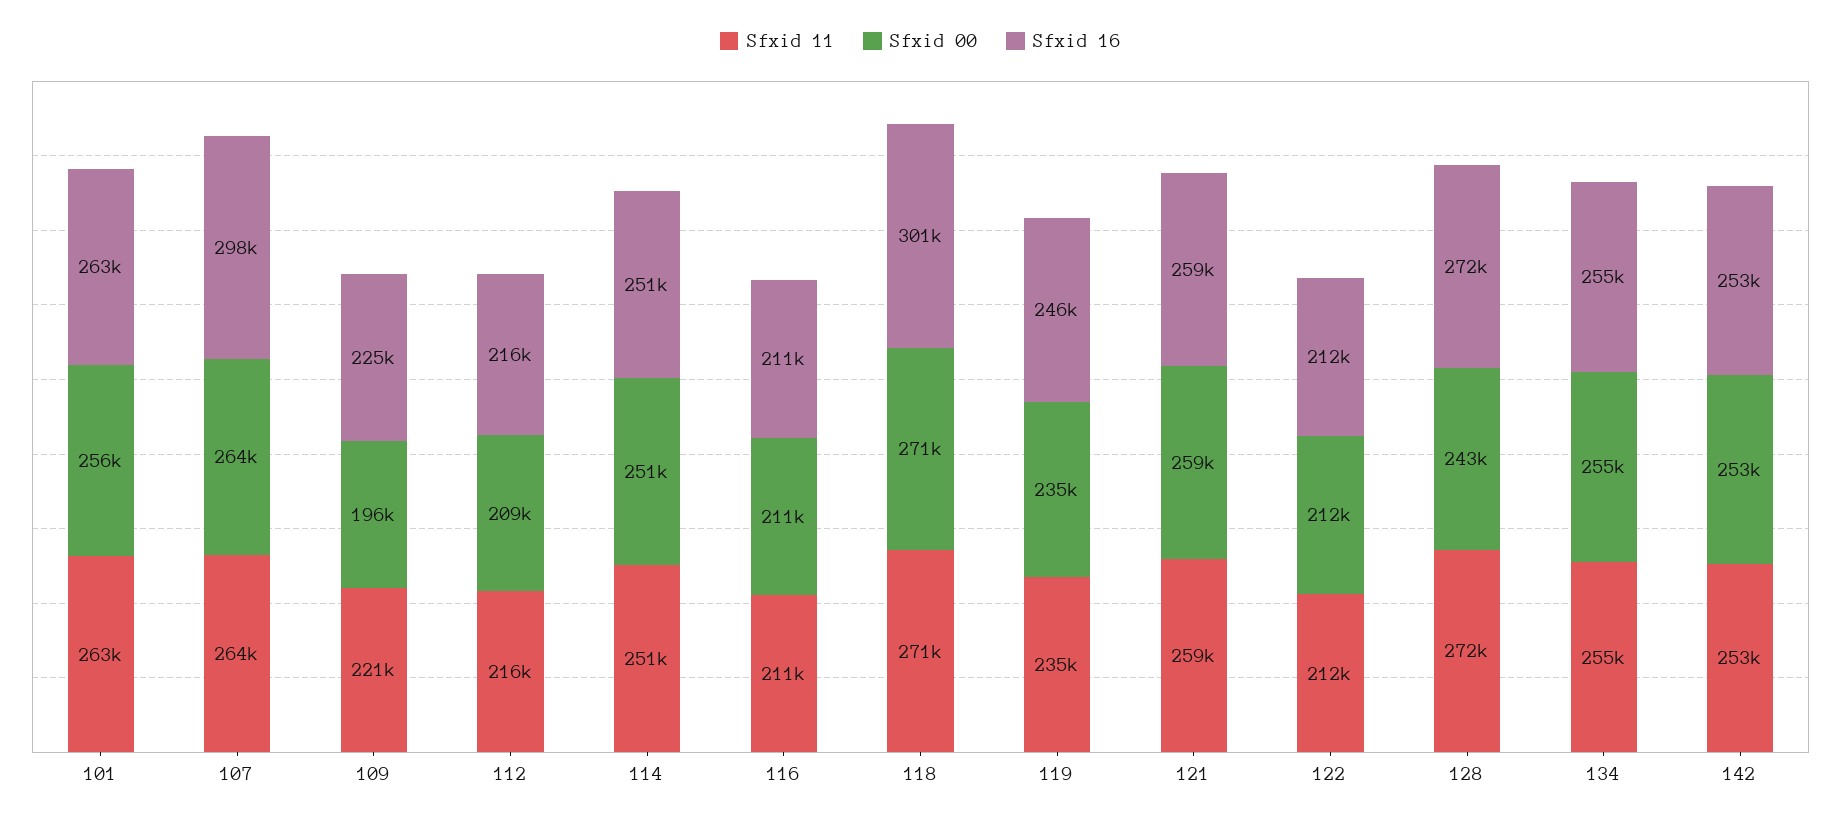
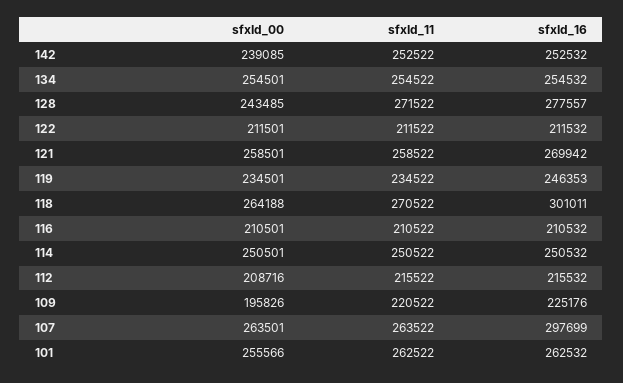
  {
    "Sfxid 11": {
      "101": 262522,
      "107": 263522,
      "109": 220522,
      "112": 215522,
      "114": 250522,
      "116": 210522,
      "118": 270522,
      "119": 234522,
      "121": 258522,
      "122": 211522,
      "128": 271522,
      "134": 254522,
      "142": 252522
    },
    "Sfxid 00": {
      "101": 255566,
      "107": 263501,
      "109": 195826,
      "112": 208716,
      "114": 250501,
      "116": 210501,
-     "118": 271000,
+     "118": 264188,
      "119": 234501,
      "121": 258501,
      "122": 211501,
      "128": 243485,
      "134": 254501,
-     "142": 253000
+     "142": 239085
    },
    "Sfxid 16": {
      "101": 262532,
      "107": 297699,
      "109": 225176,
      "112": 215532,
      "114": 250532,
      "116": 210532,
      "118": 301011,
      "119": 246353,
-     "121": 259000,
+     "121": 269942,
      "122": 211532,
-     "128": 272000,
+     "128": 277557,
      "134": 254532,
      "142": 252532
    }
  }

